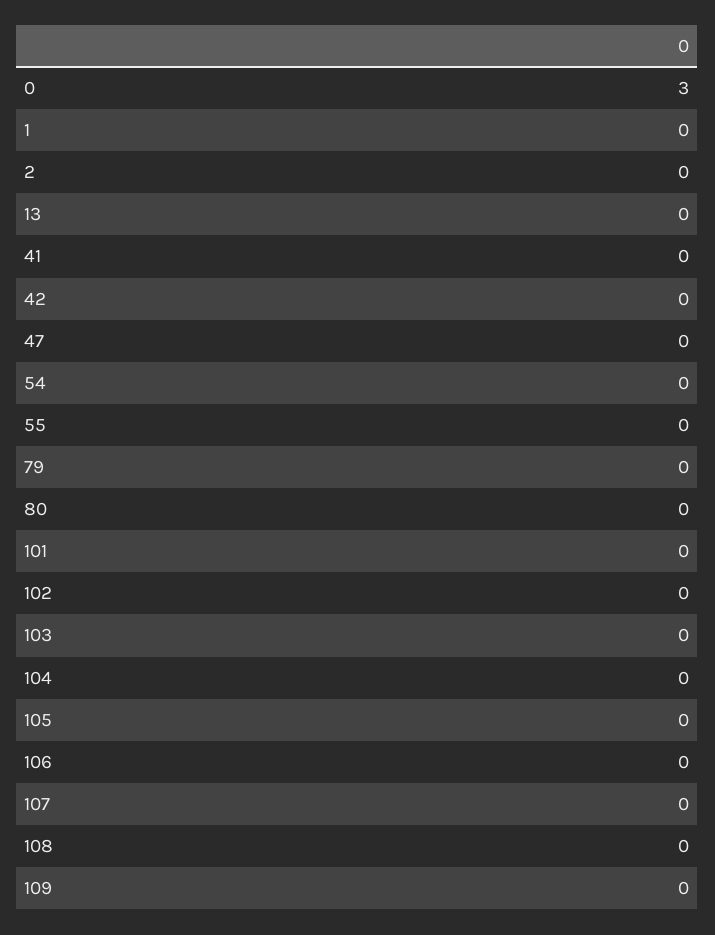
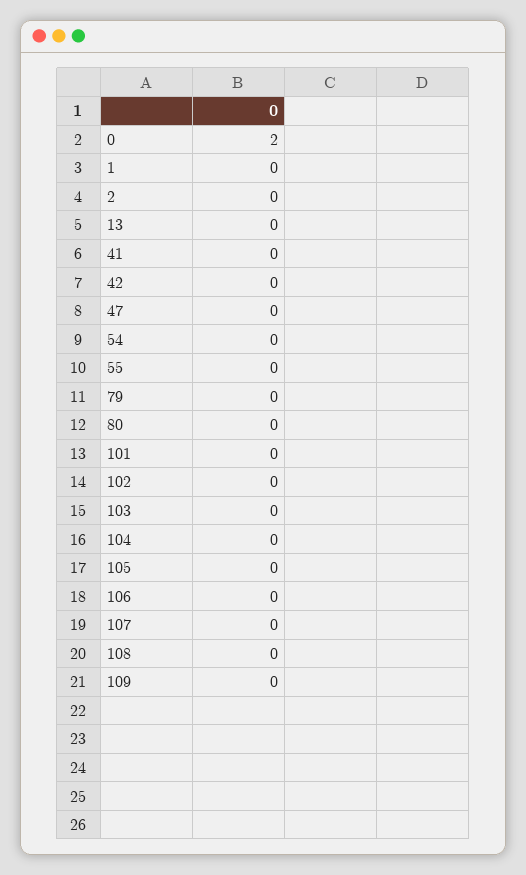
  {
-   "0": 3,
+   "0": 2,
    "1": 0,
    "2": 0,
    "13": 0,
    "41": 0,
    "42": 0,
    "47": 0,
    "54": 0,
    "55": 0,
    "79": 0,
    "80": 0,
    "101": 0,
    "102": 0,
    "103": 0,
    "104": 0,
    "105": 0,
    "106": 0,
    "107": 0,
    "108": 0,
    "109": 0
  }

